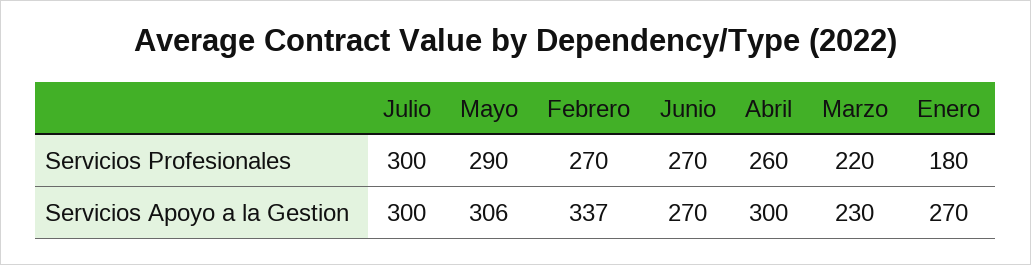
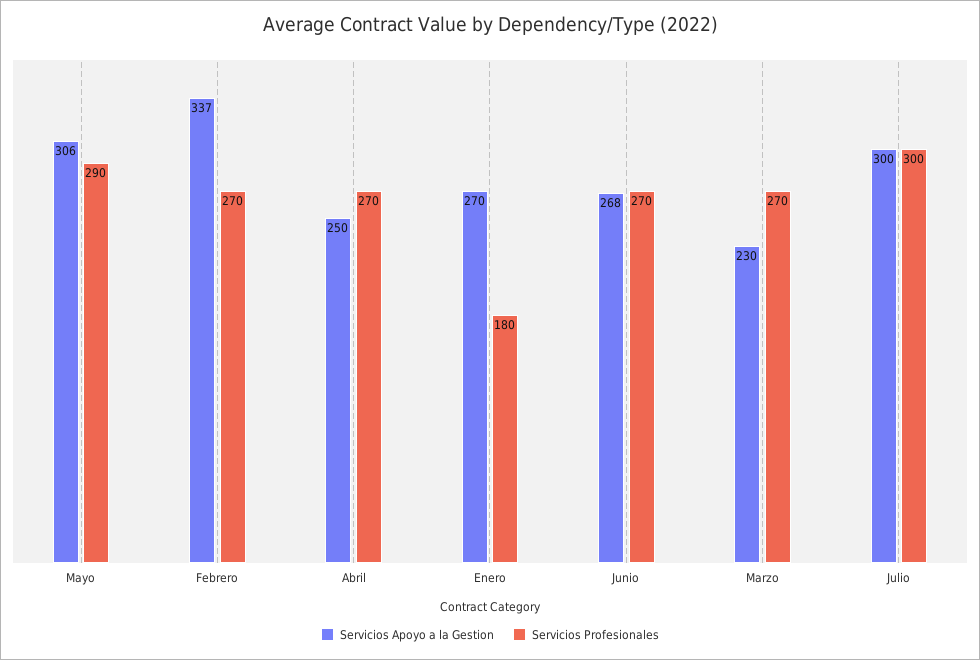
  {
    "Servicios Profesionales": {
      "Julio": 300,
      "Mayo": 290,
      "Febrero": 270,
      "Junio": 270,
-     "Abril": 260,
+     "Abril": 270,
-     "Marzo": 220,
+     "Marzo": 270,
      "Enero": 180
    },
    "Servicios Apoyo a la Gestion": {
      "Julio": 300,
      "Mayo": 306,
      "Febrero": 337,
-     "Junio": 270,
+     "Junio": 268,
-     "Abril": 300,
+     "Abril": 250,
      "Marzo": 230,
      "Enero": 270
    }
  }

